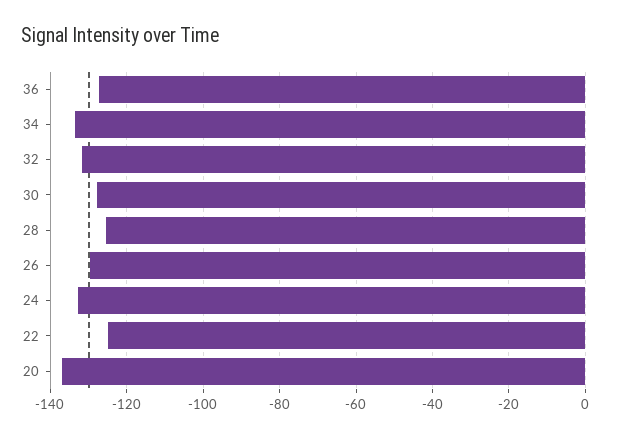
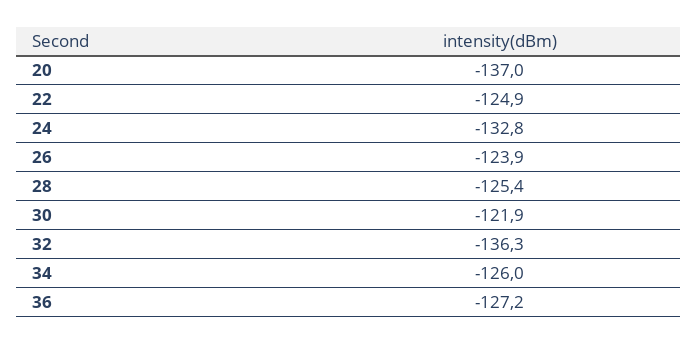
  {
    "36": -127.2,
-   "34": -134,
+   "34": -126,
-   "32": -132,
+   "32": -136.3,
-   "30": -128,
+   "30": -121.9,
    "28": -125.4,
-   "26": -130,
+   "26": -123.9,
    "24": -132.8,
    "22": -124.9,
    "20": -137
  }

